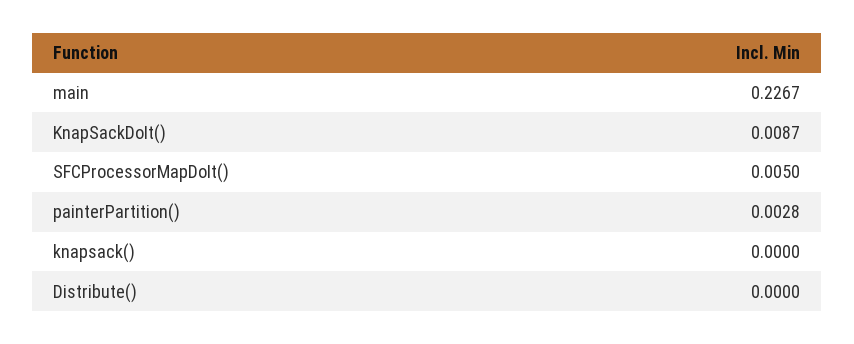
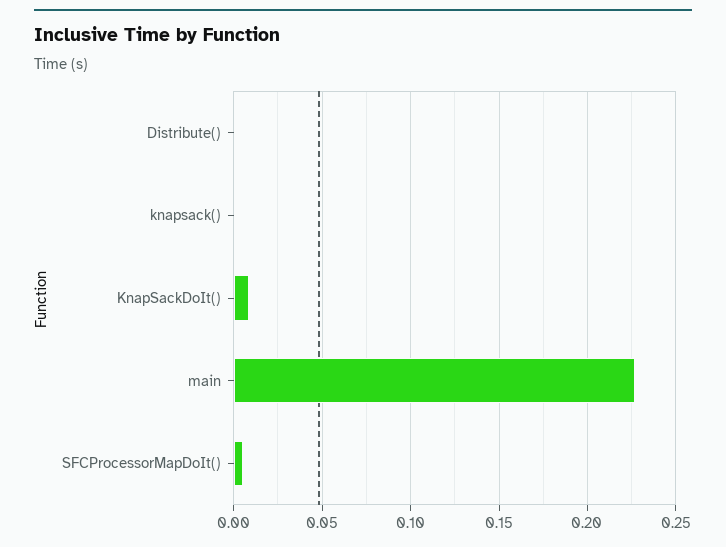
  {
    "main": 0.2267,
    "KnapSackDoIt()": 0.0087,
    "SFCProcessorMapDoIt()": 0.005,
-   "painterPartition()": 0.0028,
    "knapsack()": 0,
    "Distribute()": 0
  }

